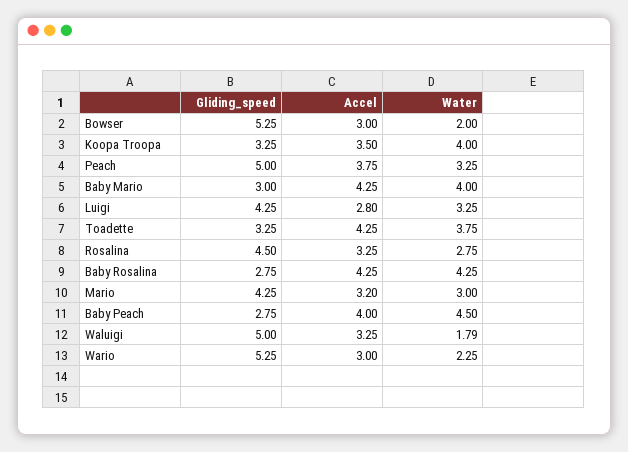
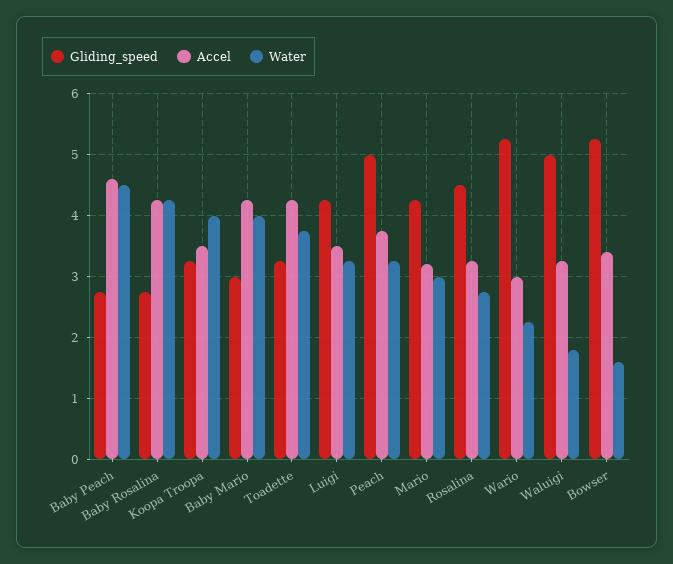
  {
    "Gliding_speed": {
      "Bowser": 5.25,
      "Koopa Troopa": 3.25,
      "Peach": 5,
      "Baby Mario": 3,
      "Luigi": 4.25,
      "Toadette": 3.25,
      "Rosalina": 4.5,
      "Baby Rosalina": 2.75,
      "Mario": 4.25,
      "Baby Peach": 2.75,
      "Waluigi": 5,
      "Wario": 5.25
    },
    "Accel": {
-     "Bowser": 3,
+     "Bowser": 3.4,
      "Koopa Troopa": 3.5,
      "Peach": 3.75,
      "Baby Mario": 4.25,
-     "Luigi": 2.8,
+     "Luigi": 3.5,
      "Toadette": 4.25,
      "Rosalina": 3.25,
      "Baby Rosalina": 4.25,
      "Mario": 3.2,
-     "Baby Peach": 4,
+     "Baby Peach": 4.6,
      "Waluigi": 3.25,
      "Wario": 3
    },
    "Water": {
-     "Bowser": 2,
+     "Bowser": 1.6,
      "Koopa Troopa": 4,
      "Peach": 3.25,
      "Baby Mario": 4,
      "Luigi": 3.25,
      "Toadette": 3.75,
      "Rosalina": 2.75,
      "Baby Rosalina": 4.25,
      "Mario": 3,
      "Baby Peach": 4.5,
      "Waluigi": 1.79,
      "Wario": 2.25
    }
  }

